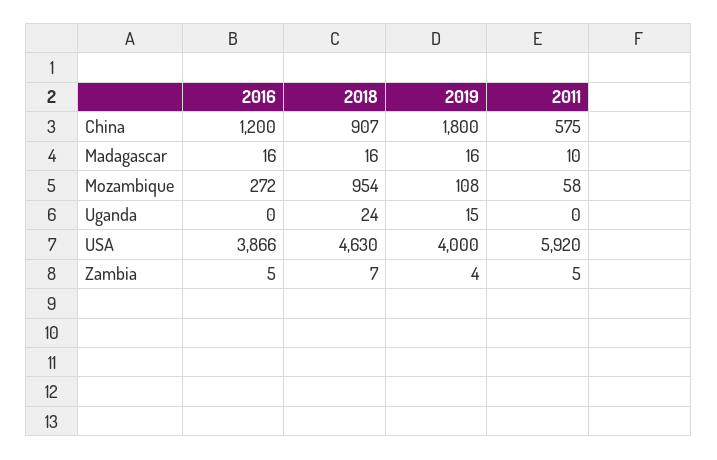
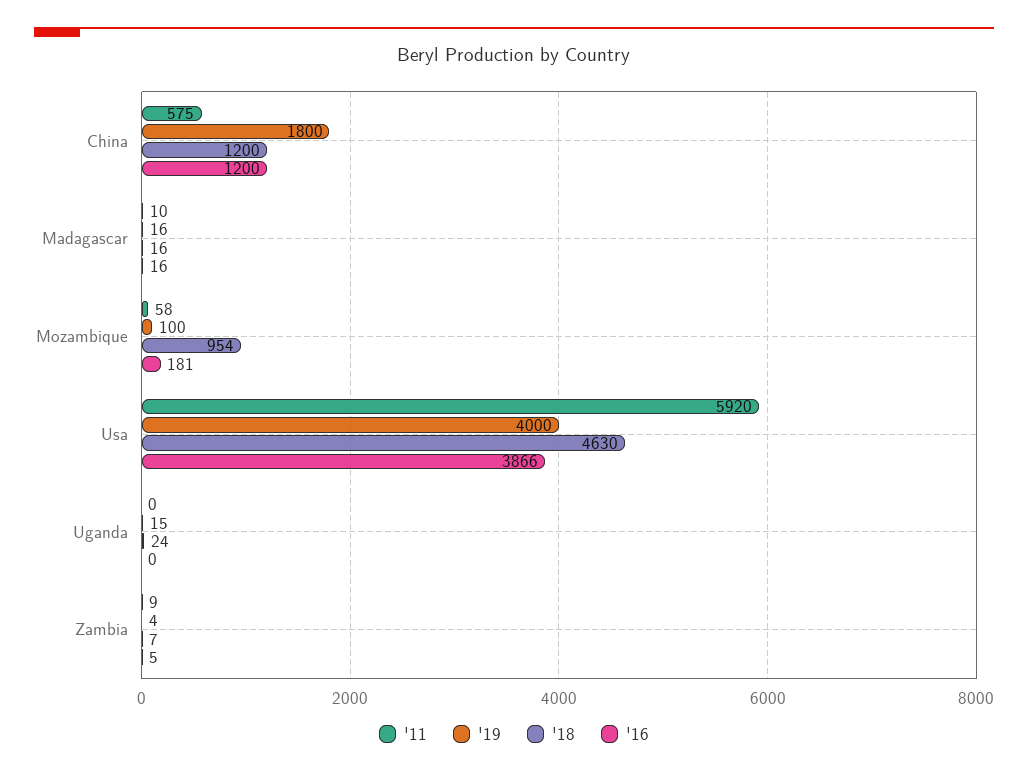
  {
    "2016": {
      "China": 1200,
      "Madagascar": 16,
-     "Mozambique": 272,
+     "Mozambique": 181,
      "Uganda": 0,
      "USA": 3866,
      "Zambia": 5
    },
    "2018": {
-     "China": 907,
+     "China": 1200,
      "Madagascar": 16,
      "Mozambique": 954,
      "Uganda": 24,
      "USA": 4630,
      "Zambia": 7
    },
    "2019": {
      "China": 1800,
      "Madagascar": 16,
-     "Mozambique": 108,
+     "Mozambique": 100,
      "Uganda": 15,
      "USA": 4000,
      "Zambia": 4
    },
    "2011": {
      "China": 575,
      "Madagascar": 10,
      "Mozambique": 58,
      "Uganda": 0,
      "USA": 5920,
-     "Zambia": 5
+     "Zambia": 9
    }
  }

